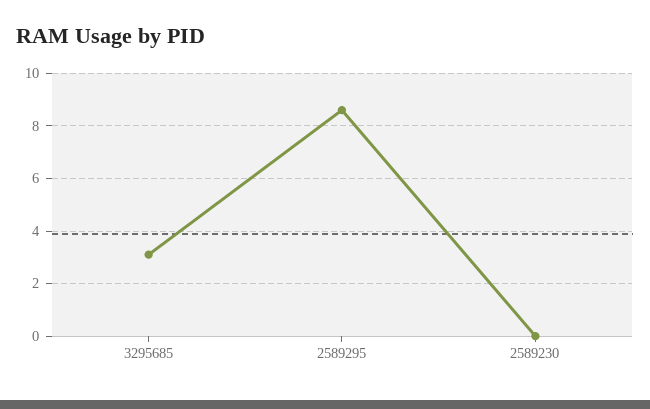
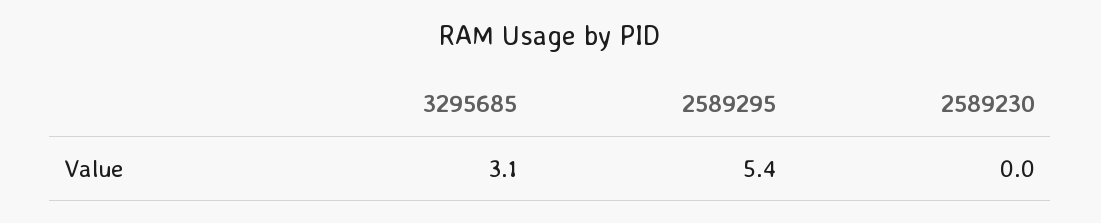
  {
    "3295685": 3.1,
-   "2589295": 8.5,
+   "2589295": 5.4,
    "2589230": 0
  }

